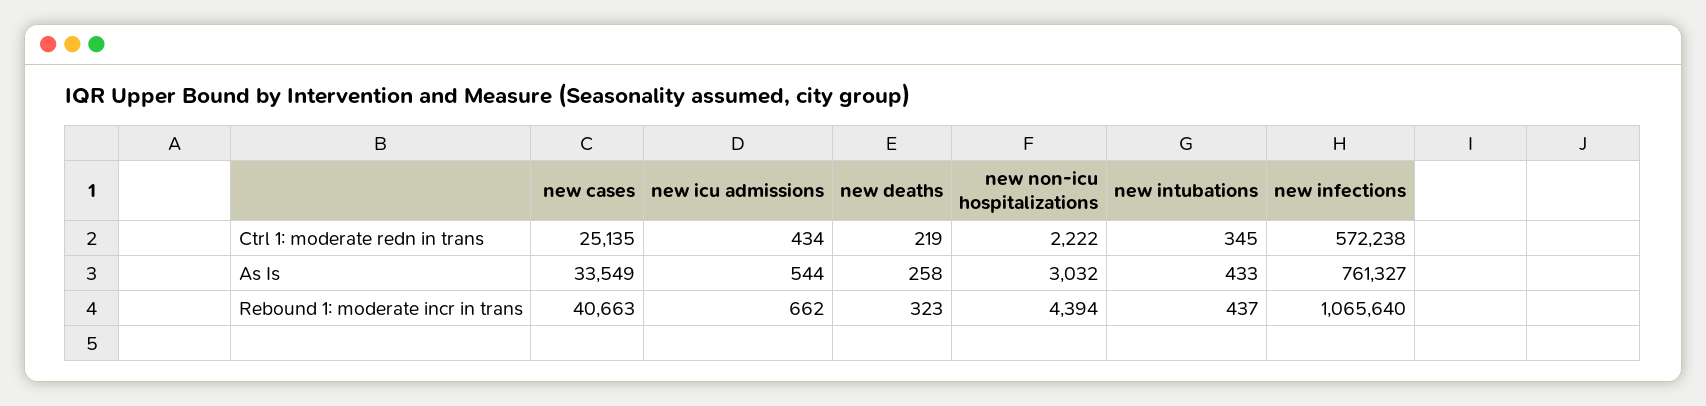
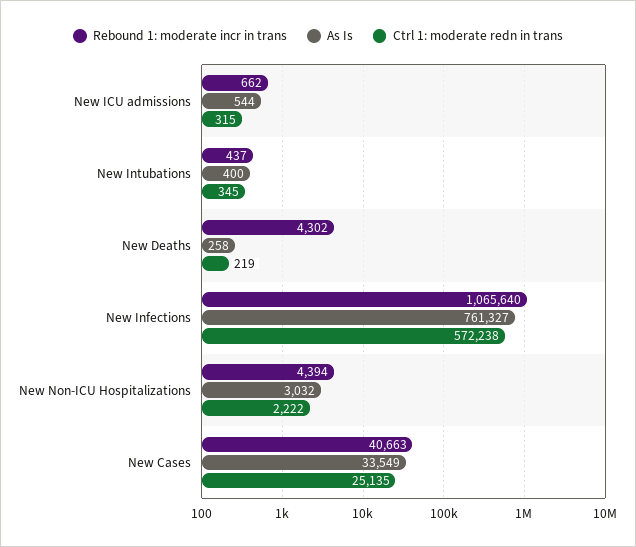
  {
    "Ctrl 1: moderate redn in trans": {
      "new cases": 25135,
-     "new icu admissions": 434,
+     "new icu admissions": 315,
      "new deaths": 219,
      "new non-icu hospitalizations": 2222,
      "new intubations": 345,
      "new infections": 572238
    },
    "As Is": {
      "new cases": 33549,
      "new icu admissions": 544,
      "new deaths": 258,
      "new non-icu hospitalizations": 3032,
-     "new intubations": 433,
+     "new intubations": 400,
      "new infections": 761327
    },
    "Rebound 1: moderate incr in trans": {
      "new cases": 40663,
      "new icu admissions": 662,
-     "new deaths": 323,
+     "new deaths": 4302,
      "new non-icu hospitalizations": 4394,
      "new intubations": 437,
      "new infections": 1065640
    }
  }

